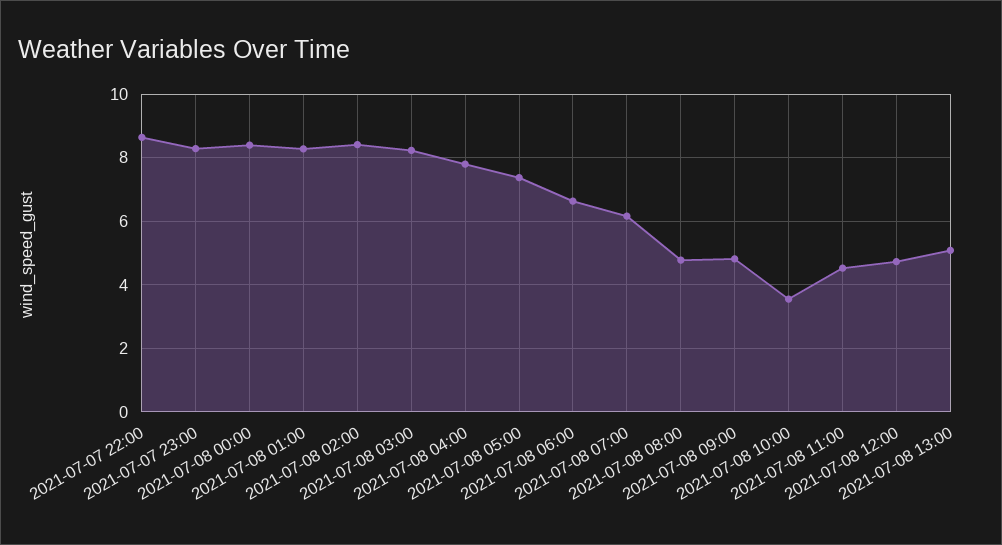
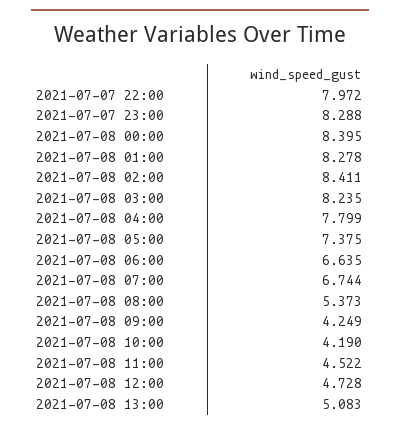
  {
-   "2021-07-07 22:00": 8.6,
+   "2021-07-07 22:00": 7.972,
    "2021-07-07 23:00": 8.288,
    "2021-07-08 00:00": 8.395,
    "2021-07-08 01:00": 8.278,
    "2021-07-08 02:00": 8.411,
    "2021-07-08 03:00": 8.235,
    "2021-07-08 04:00": 7.799,
    "2021-07-08 05:00": 7.375,
    "2021-07-08 06:00": 6.635,
-   "2021-07-08 07:00": 6.2,
+   "2021-07-08 07:00": 6.744,
-   "2021-07-08 08:00": 4.8,
+   "2021-07-08 08:00": 5.373,
-   "2021-07-08 09:00": 4.8,
+   "2021-07-08 09:00": 4.249,
-   "2021-07-08 10:00": 3.6,
+   "2021-07-08 10:00": 4.19,
    "2021-07-08 11:00": 4.522,
    "2021-07-08 12:00": 4.728,
    "2021-07-08 13:00": 5.083
  }

